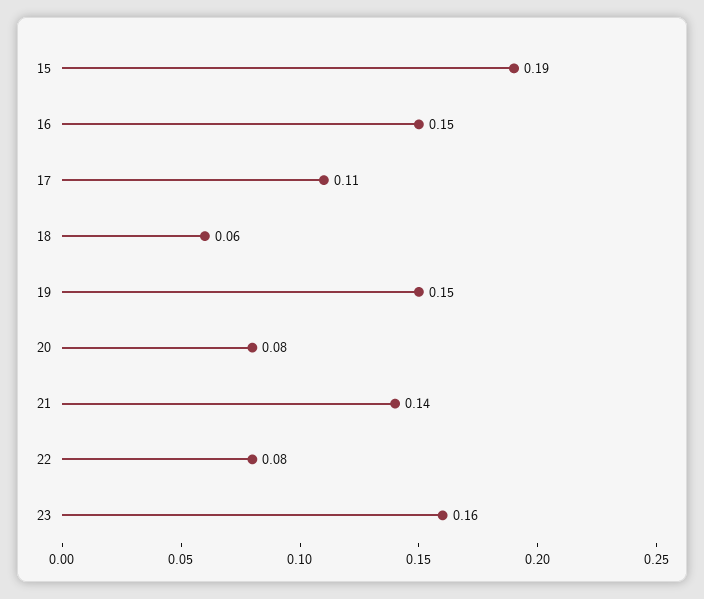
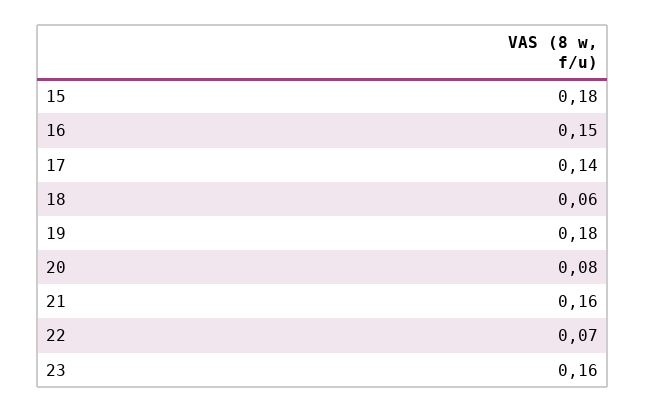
  {
-   "15": 0.19,
+   "15": 0.18,
    "16": 0.15,
-   "17": 0.11,
+   "17": 0.14,
    "18": 0.06,
-   "19": 0.15,
+   "19": 0.18,
    "20": 0.08,
-   "21": 0.14,
+   "21": 0.16,
-   "22": 0.08,
+   "22": 0.07,
    "23": 0.16
  }

